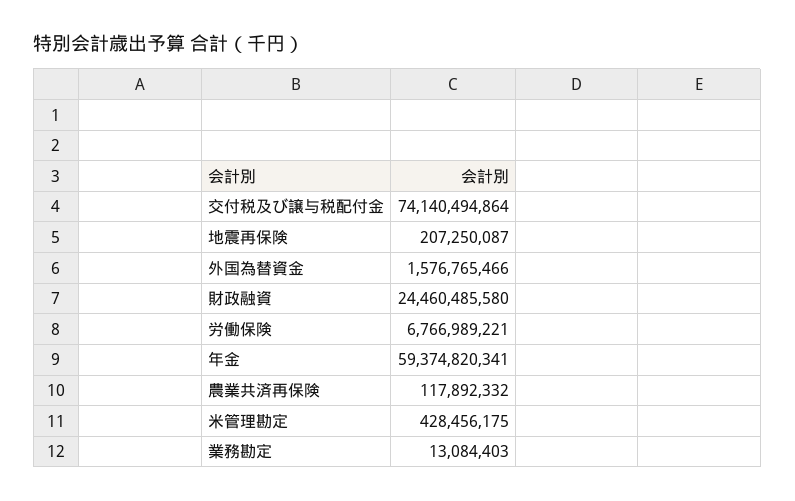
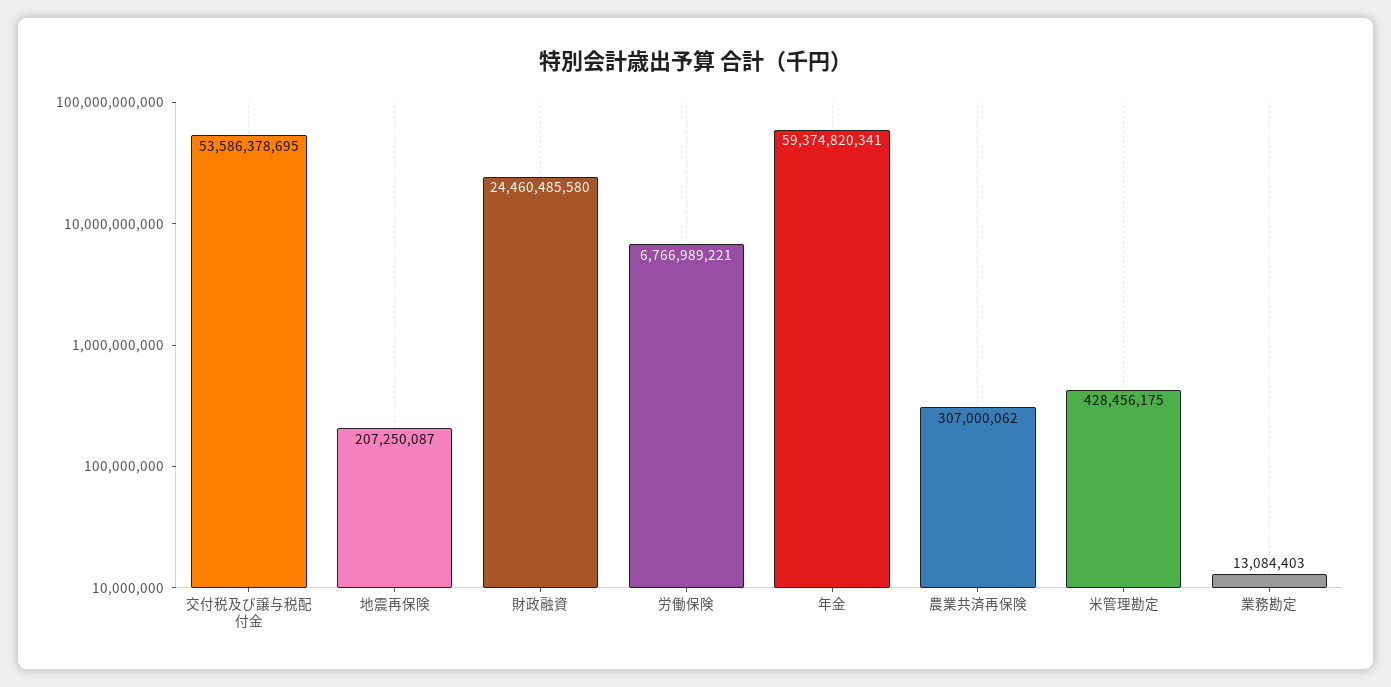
  {
-   "交付税及び譲与税配付金": 74140494864,
+   "交付税及び譲与税配付金": 53586378695,
    "地震再保険": 207250087,
-   "外国為替資金": 1576765466,
    "財政融資": 24460485580,
    "労働保険": 6766989221,
    "年金": 59374820341,
-   "農業共済再保険": 117892332,
+   "農業共済再保険": 307000062,
    "米管理勘定": 428456175,
    "業務勘定": 13084403
  }

